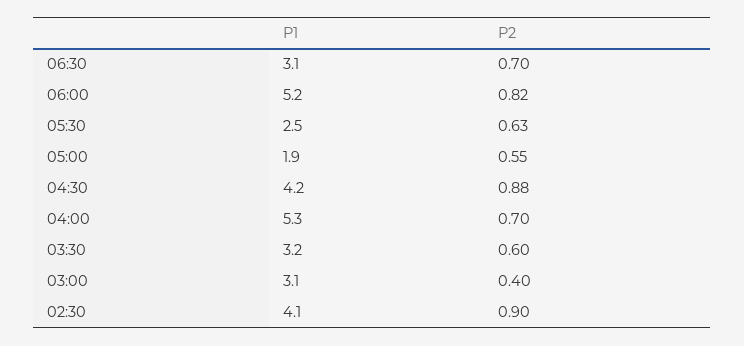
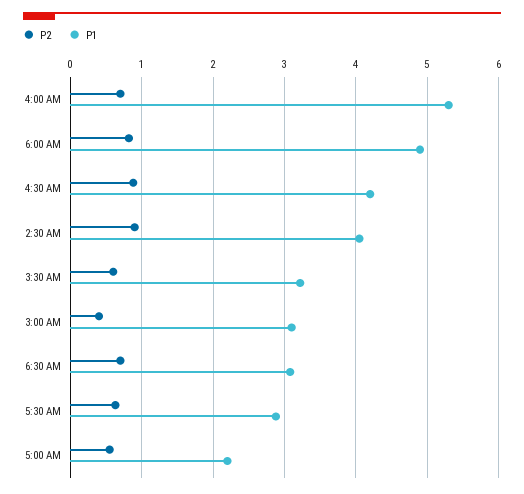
  {
    "P1": {
      "06:30": 3.1,
-     "06:00": 5.2,
+     "06:00": 4.9,
-     "05:30": 2.5,
+     "05:30": 2.9,
-     "05:00": 1.9,
+     "05:00": 2.2,
      "04:30": 4.2,
      "04:00": 5.3,
      "03:30": 3.2,
      "03:00": 3.1,
      "02:30": 4.1
    },
    "P2": {
      "06:30": 0.7,
      "06:00": 0.82,
      "05:30": 0.63,
      "05:00": 0.55,
      "04:30": 0.88,
      "04:00": 0.7,
      "03:30": 0.6,
      "03:00": 0.4,
      "02:30": 0.9
    }
  }

